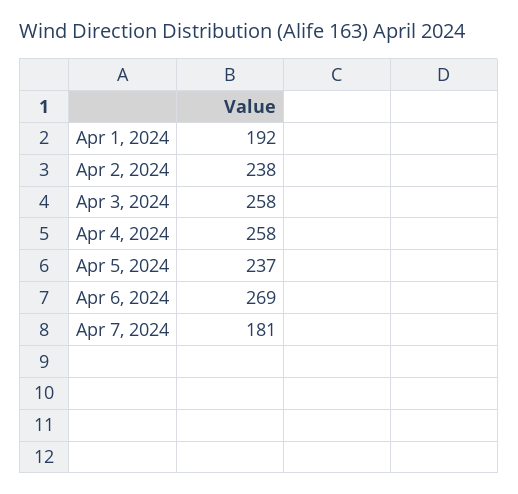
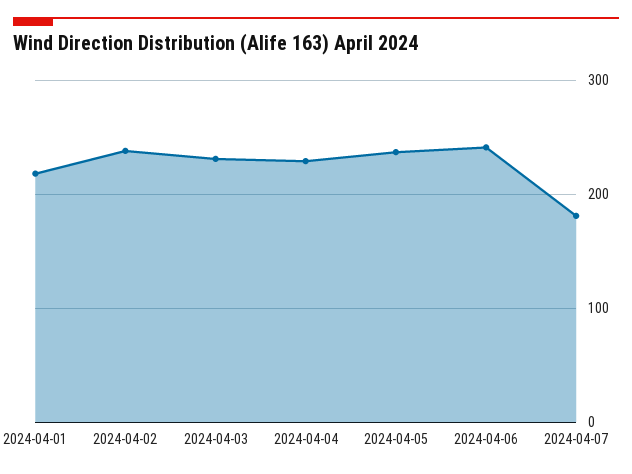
  {
-   "Apr 1, 2024": 192,
+   "Apr 1, 2024": 220,
    "Apr 2, 2024": 238,
-   "Apr 3, 2024": 258,
+   "Apr 3, 2024": 230,
-   "Apr 4, 2024": 258,
+   "Apr 4, 2024": 230,
    "Apr 5, 2024": 237,
-   "Apr 6, 2024": 269,
+   "Apr 6, 2024": 240,
    "Apr 7, 2024": 181
  }

